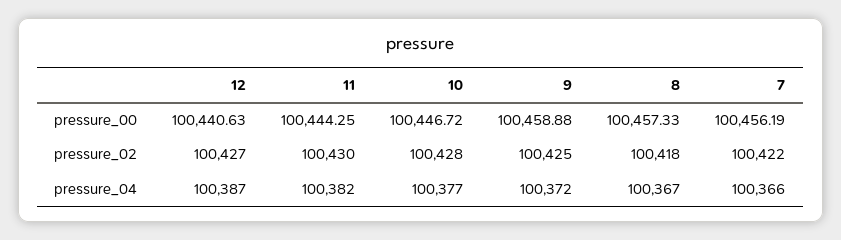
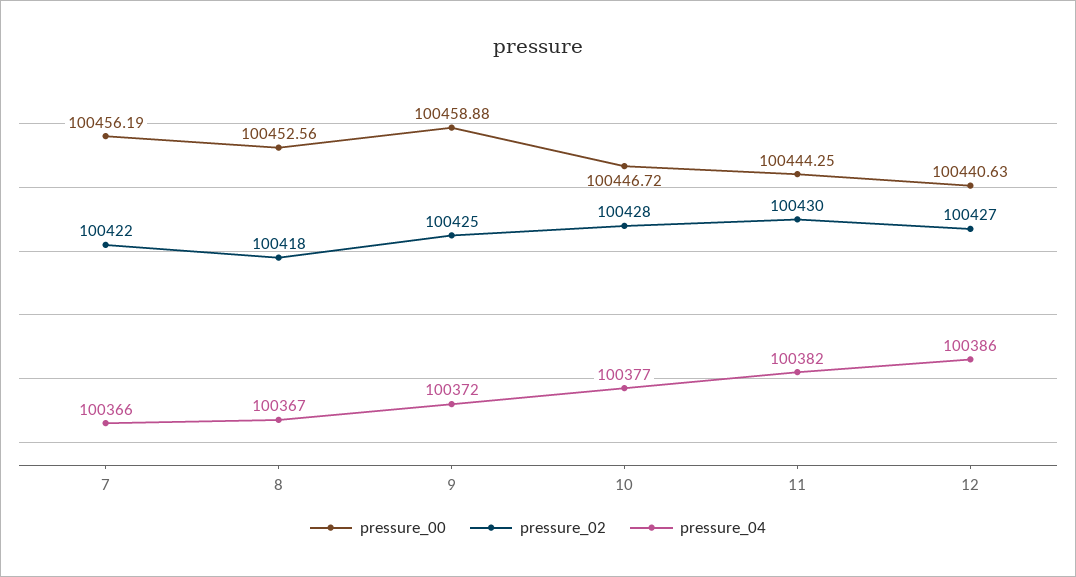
  {
    "pressure_00": {
      "12": 100440.63,
      "11": 100444.25,
      "10": 100446.72,
      "9": 100458.88,
-     "8": 100457.33,
+     "8": 100452.56,
      "7": 100456.19
    },
    "pressure_02": {
      "12": 100427,
      "11": 100430,
      "10": 100428,
      "9": 100425,
      "8": 100418,
      "7": 100422
    },
    "pressure_04": {
-     "12": 100387,
+     "12": 100386,
      "11": 100382,
      "10": 100377,
      "9": 100372,
      "8": 100367,
      "7": 100366
    }
  }

